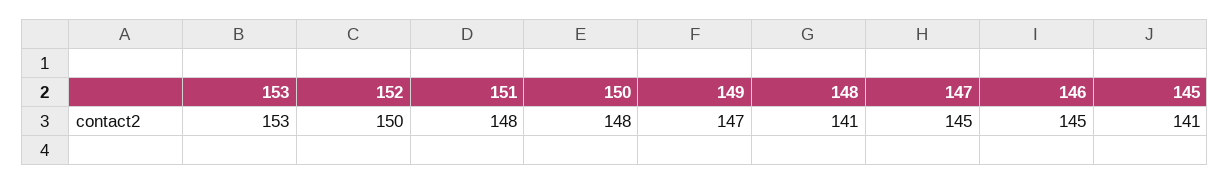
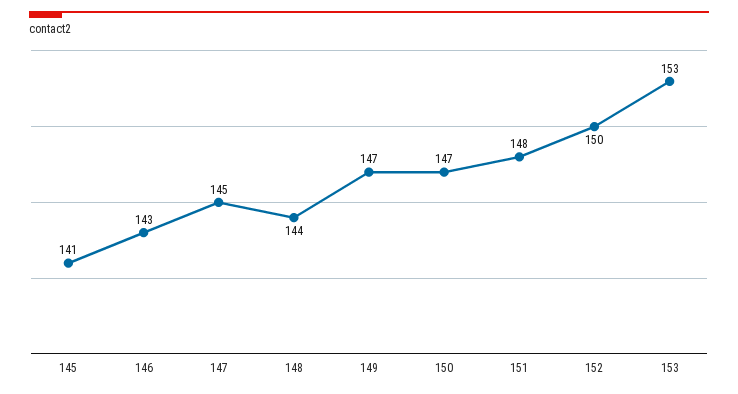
  {
    "153": 153,
    "152": 150,
    "151": 148,
-   "150": 148,
+   "150": 147,
    "149": 147,
-   "148": 141,
+   "148": 144,
    "147": 145,
-   "146": 145,
+   "146": 143,
    "145": 141
  }

